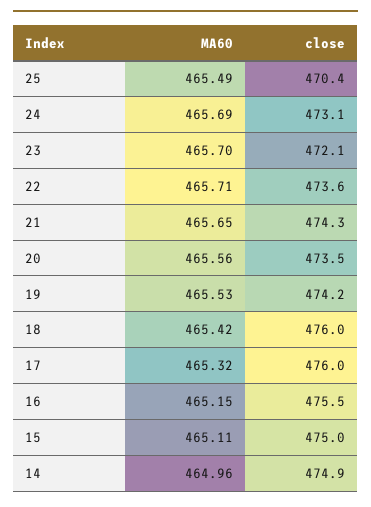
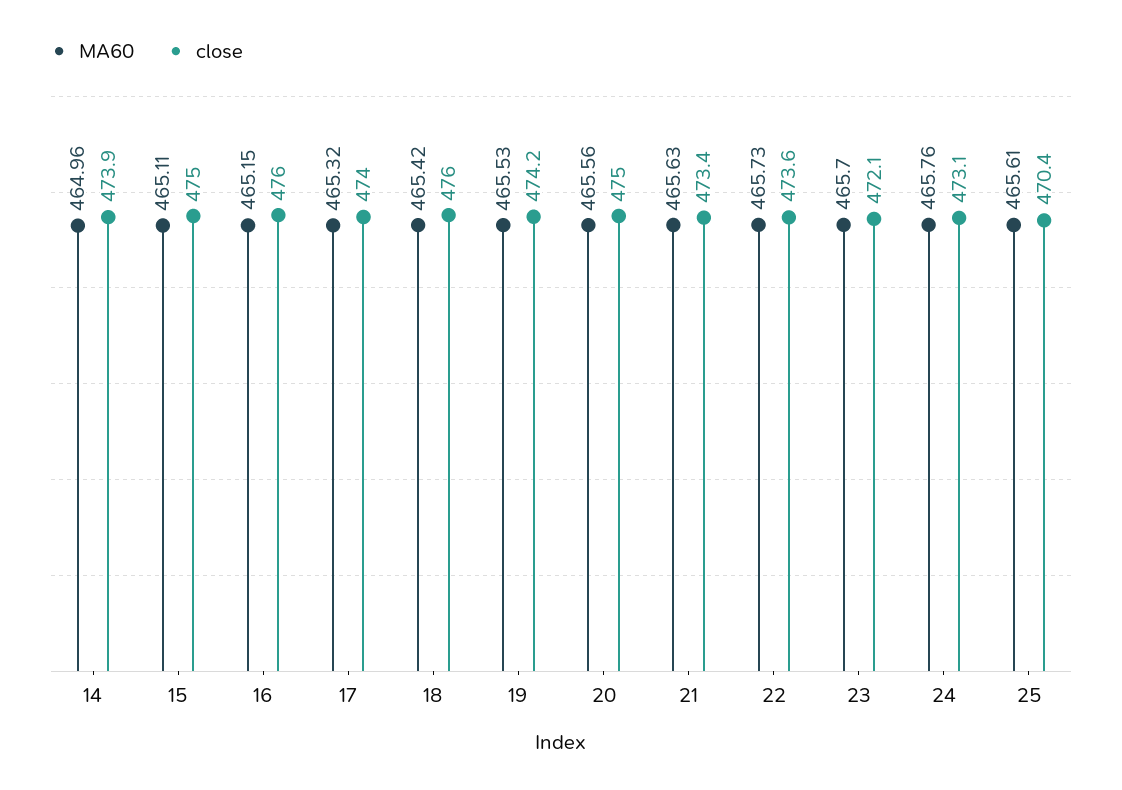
  {
    "MA60": {
-     "25": 465.49,
+     "25": 465.61,
-     "24": 465.69,
+     "24": 465.76,
      "23": 465.7,
-     "22": 465.71,
+     "22": 465.73,
-     "21": 465.65,
+     "21": 465.63,
      "20": 465.56,
      "19": 465.53,
      "18": 465.42,
      "17": 465.32,
      "16": 465.15,
      "15": 465.11,
      "14": 464.96
    },
    "close": {
      "25": 470.4,
      "24": 473.1,
      "23": 472.1,
      "22": 473.6,
-     "21": 474.3,
+     "21": 473.4,
-     "20": 473.5,
+     "20": 475,
      "19": 474.2,
      "18": 476,
-     "17": 476,
+     "17": 474,
-     "16": 475.5,
+     "16": 476,
      "15": 475,
-     "14": 474.9
+     "14": 473.9
    }
  }

